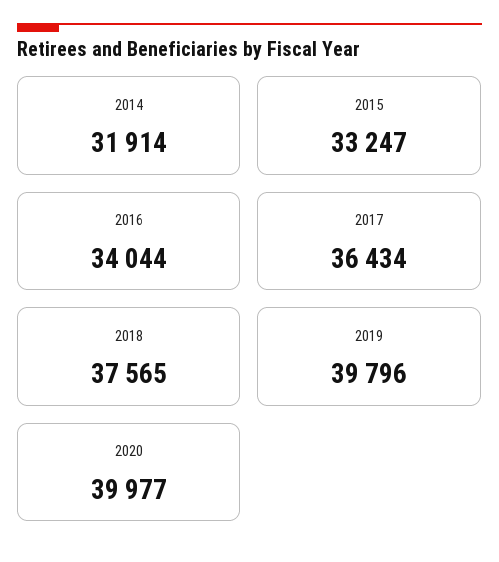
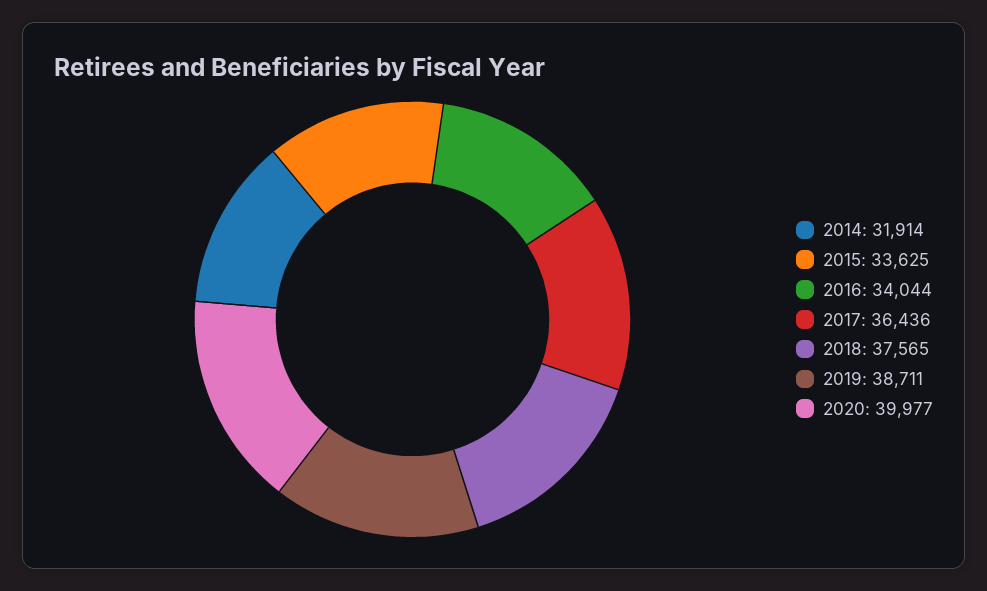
  {
    "2014": 31914,
-   "2015": 33247,
+   "2015": 33625,
    "2016": 34044,
-   "2017": 36434,
+   "2017": 36436,
    "2018": 37565,
-   "2019": 39796,
+   "2019": 38711,
    "2020": 39977
  }

